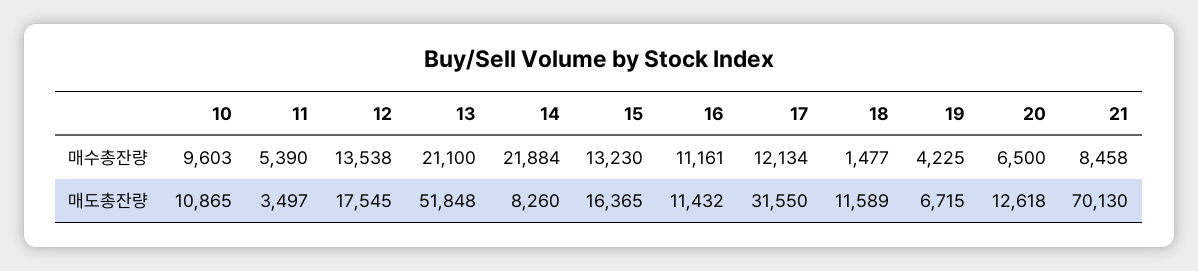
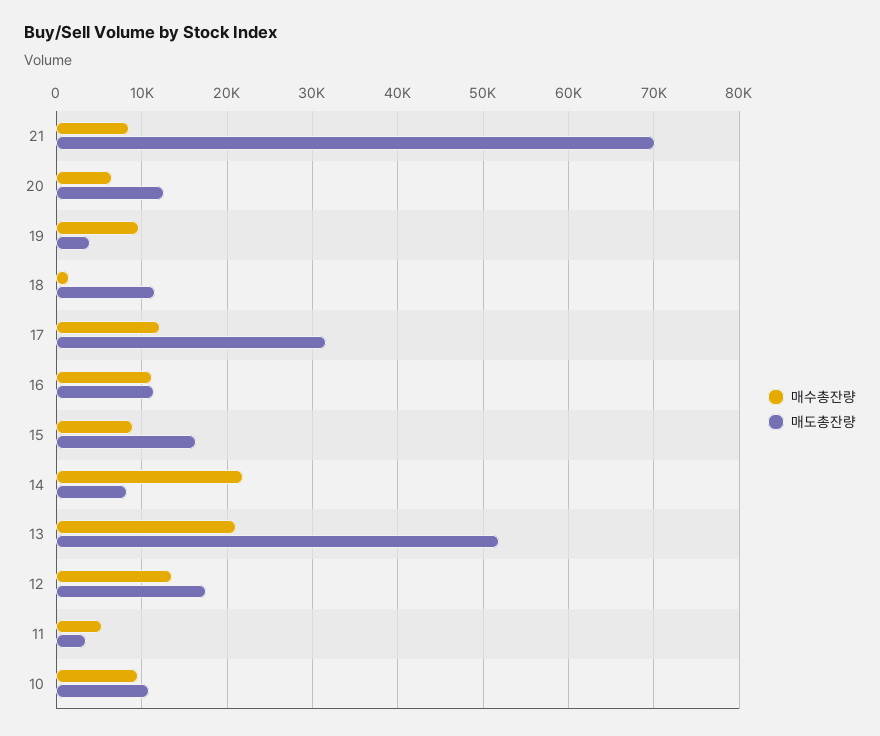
  {
    "매수총잔량": {
      "10": 9603,
      "11": 5390,
      "12": 13538,
      "13": 21100,
      "14": 21884,
-     "15": 13230,
+     "15": 9000,
      "16": 11161,
      "17": 12134,
      "18": 1477,
-     "19": 4225,
+     "19": 10000,
      "20": 6500,
      "21": 8458
    },
    "매도총잔량": {
      "10": 10865,
      "11": 3497,
      "12": 17545,
      "13": 51848,
      "14": 8260,
      "15": 16365,
      "16": 11432,
      "17": 31550,
      "18": 11589,
-     "19": 6715,
+     "19": 4000,
      "20": 12618,
      "21": 70130
    }
  }

